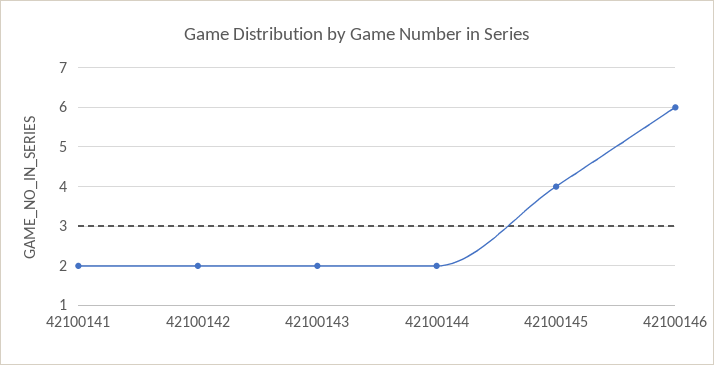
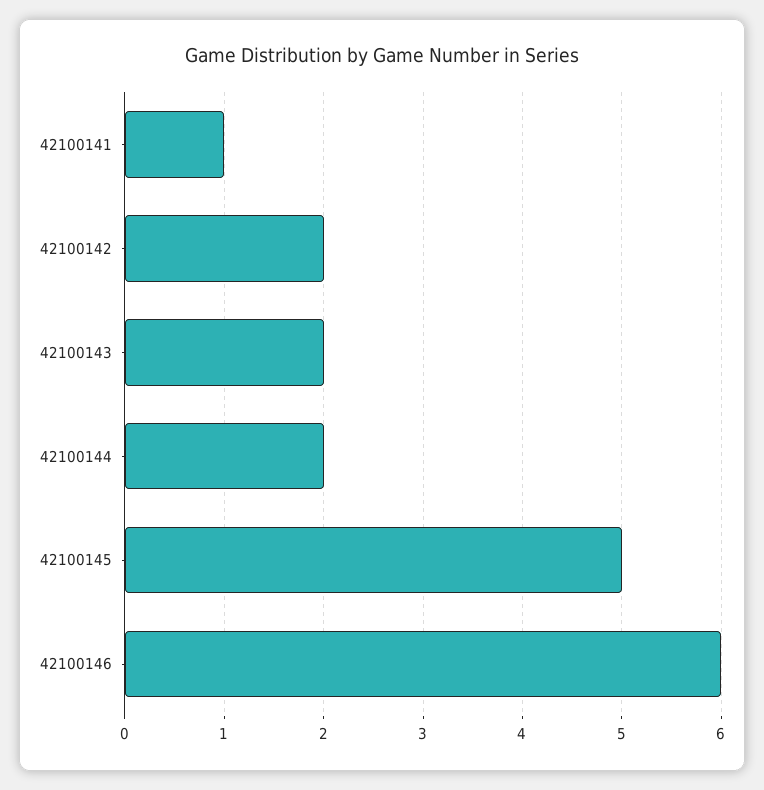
  {
-   "42100141": 2,
+   "42100141": 1,
    "42100142": 2,
    "42100143": 2,
    "42100144": 2,
-   "42100145": 4,
+   "42100145": 5,
    "42100146": 6
  }

